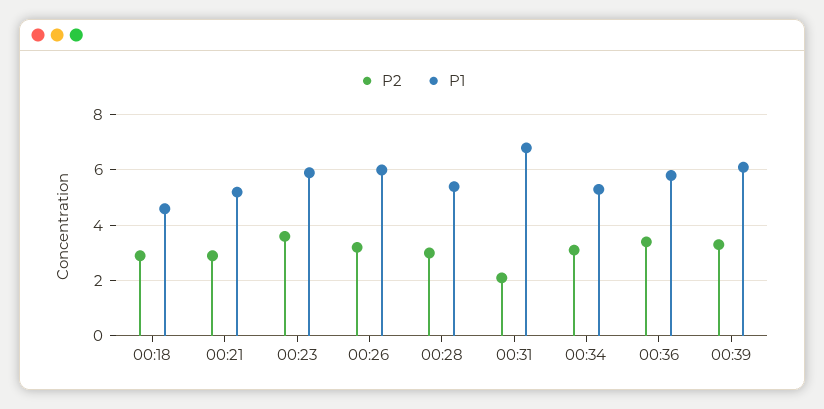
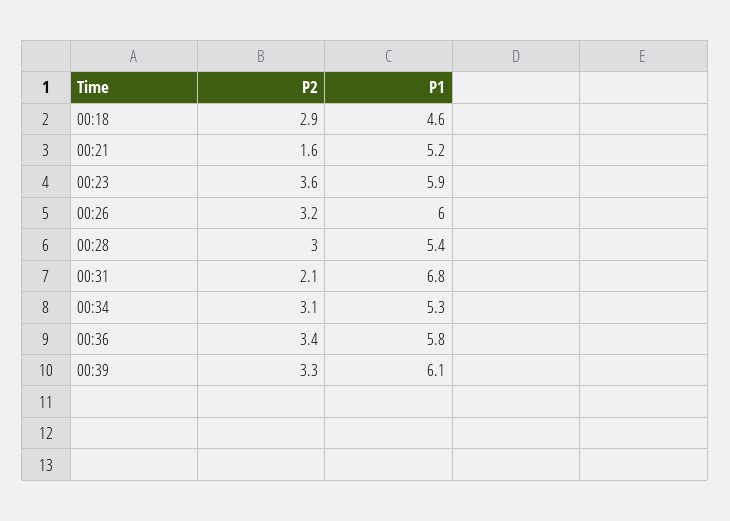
  {
    "P2": {
      "00:18": 2.9,
-     "00:21": 3,
+     "00:21": 1.6,
      "00:23": 3.6,
      "00:26": 3.2,
      "00:28": 3,
      "00:31": 2.1,
      "00:34": 3.1,
      "00:36": 3.4,
      "00:39": 3.3
    },
    "P1": {
      "00:18": 4.6,
      "00:21": 5.2,
      "00:23": 5.9,
      "00:26": 6,
      "00:28": 5.4,
      "00:31": 6.8,
      "00:34": 5.3,
      "00:36": 5.8,
      "00:39": 6.1
    }
  }

